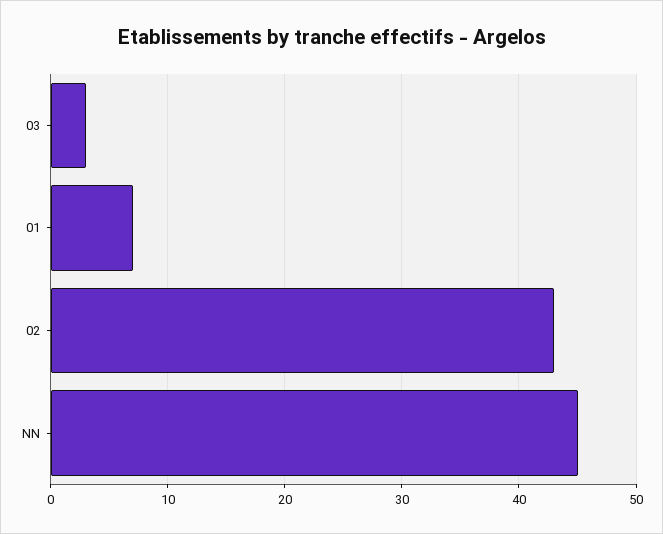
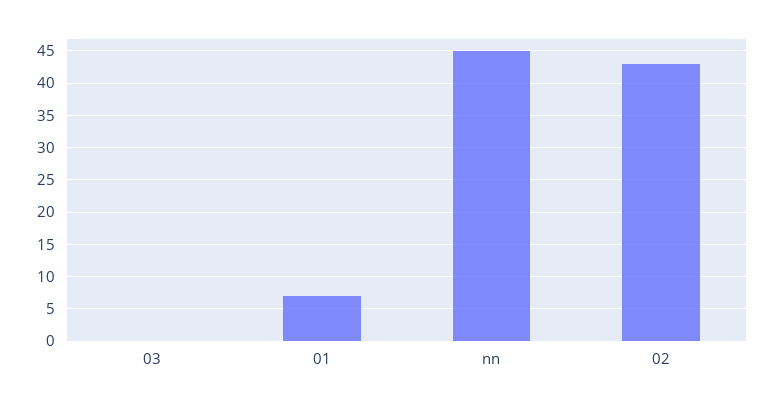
  {
-   "03": 3,
+   "03": 0,
    "01": 7,
    "02": 43,
    "NN": 45
  }

